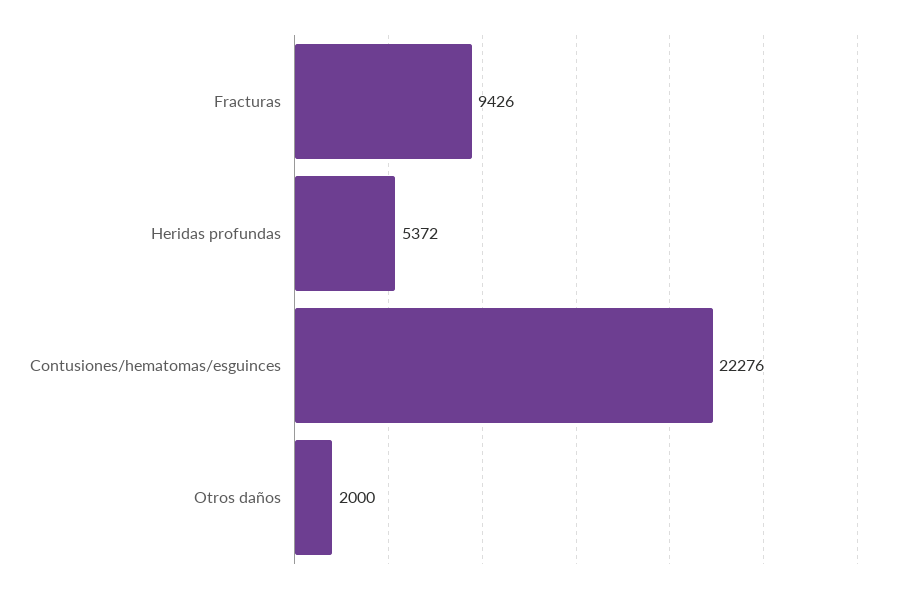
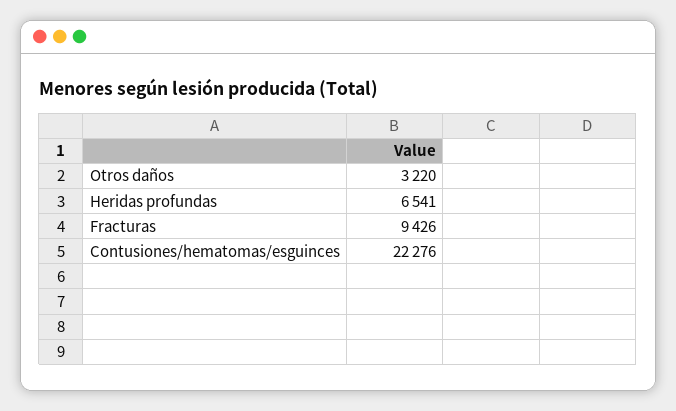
  {
    "Fracturas": 9426,
-   "Heridas profundas": 5372,
+   "Heridas profundas": 6541,
    "Contusiones/hematomas/esguinces": 22276,
-   "Otros daños": 2000
+   "Otros daños": 3220
  }

